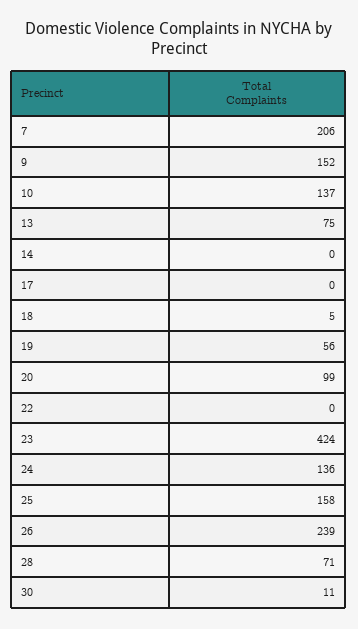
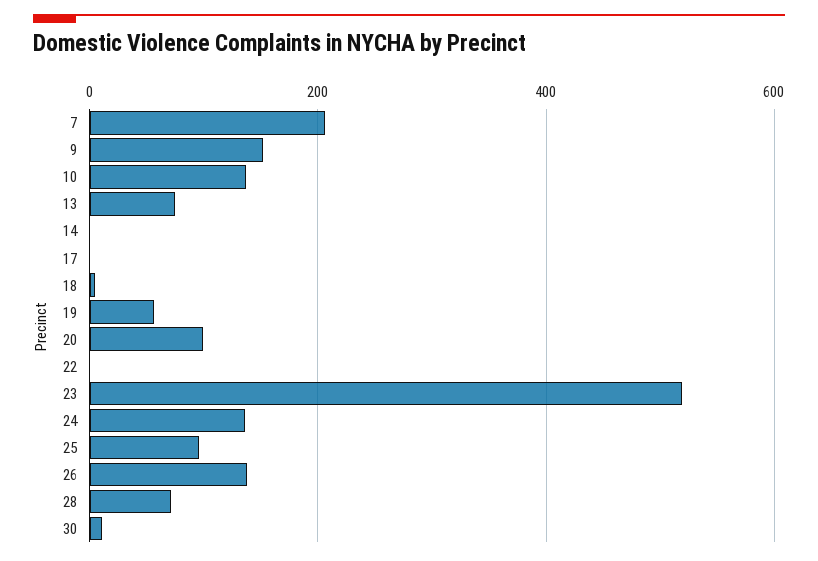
  {
    "7": 206,
    "9": 152,
    "10": 137,
    "13": 75,
    "14": 0,
    "17": 0,
    "18": 5,
    "19": 56,
    "20": 99,
    "22": 0,
-   "23": 424,
+   "23": 520,
    "24": 136,
-   "25": 158,
+   "25": 100,
-   "26": 239,
+   "26": 140,
    "28": 71,
    "30": 11
  }

